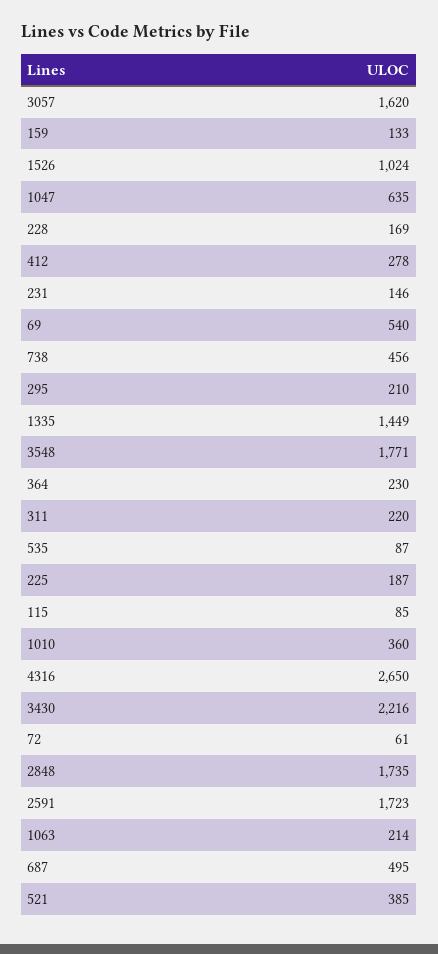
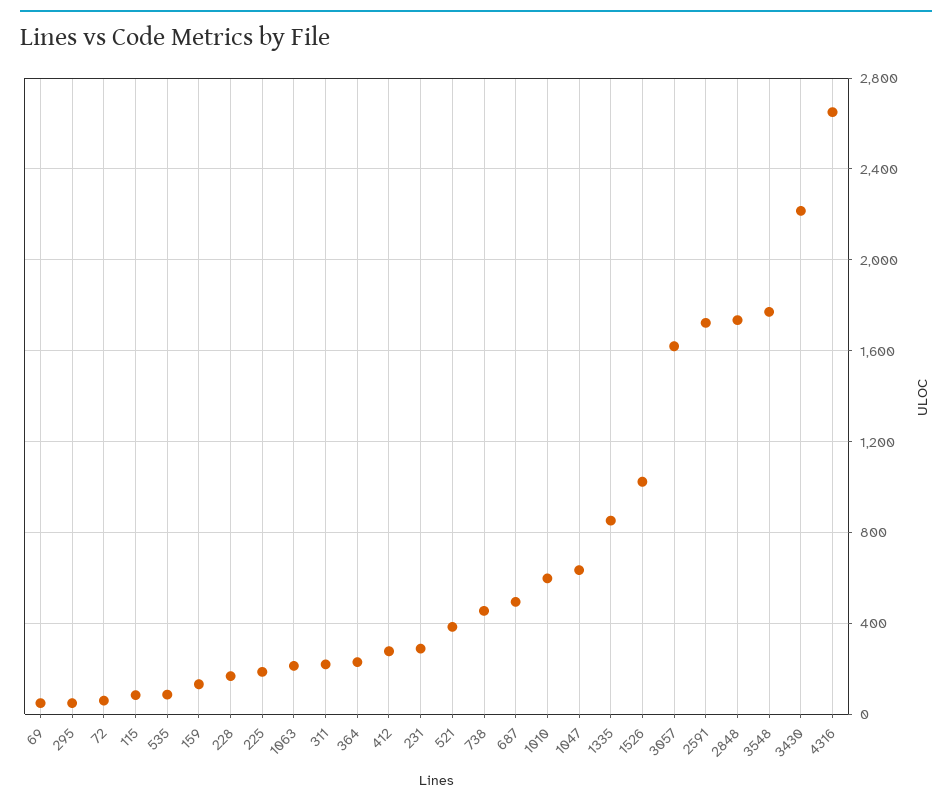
  {
    "3057": 1620,
    "159": 133,
    "1526": 1024,
    "1047": 635,
    "228": 169,
    "412": 278,
-   "231": 146,
+   "231": 300,
-   "69": 540,
+   "69": 50,
    "738": 456,
-   "295": 210,
+   "295": 50,
-   "1335": 1449,
+   "1335": 850,
    "3548": 1771,
    "364": 230,
    "311": 220,
    "535": 87,
    "225": 187,
    "115": 85,
-   "1010": 360,
+   "1010": 600,
    "4316": 2650,
    "3430": 2216,
    "72": 61,
    "2848": 1735,
    "2591": 1723,
    "1063": 214,
    "687": 495,
    "521": 385
  }

